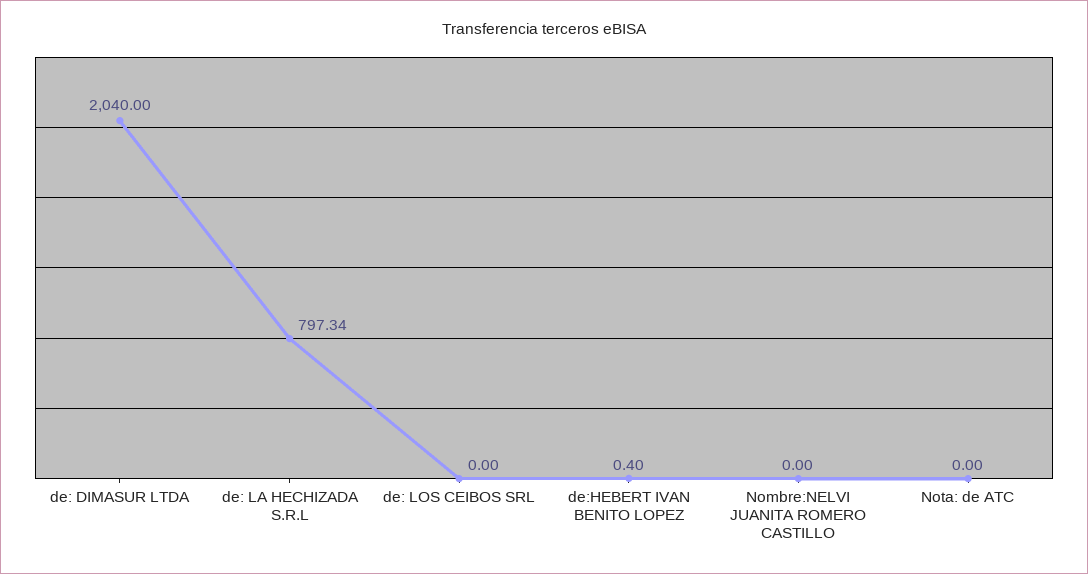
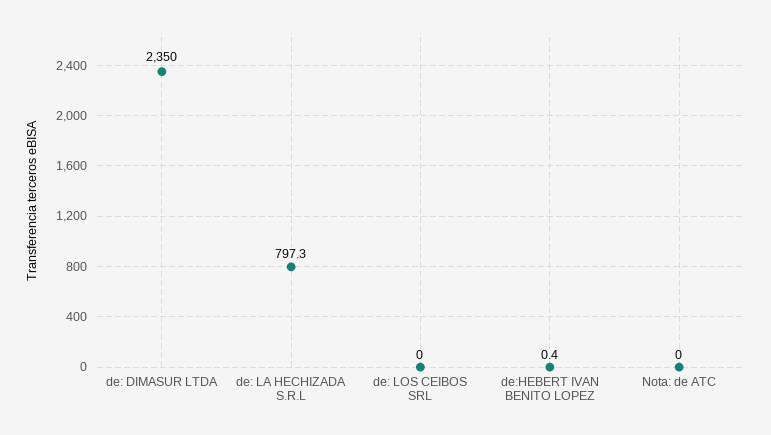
  {
-   "de: DIMASUR LTDA": 2040,
+   "de: DIMASUR LTDA": 2350,
    "de: LA HECHIZADA S.R.L": 797.34,
    "de: LOS CEIBOS SRL": 0,
    "de:HEBERT IVAN BENITO LOPEZ": 0.4,
-   "Nombre:NELVI JUANITA ROMERO CASTILLO": 0,
    "Nota: de ATC": 0
  }

